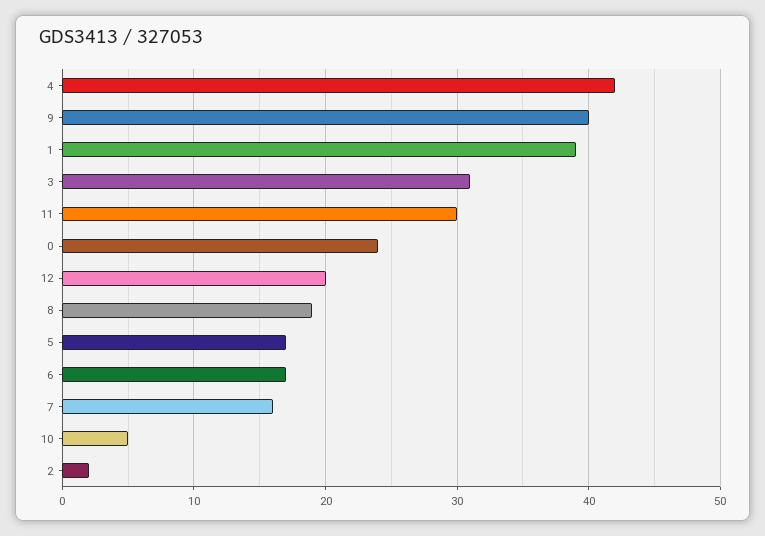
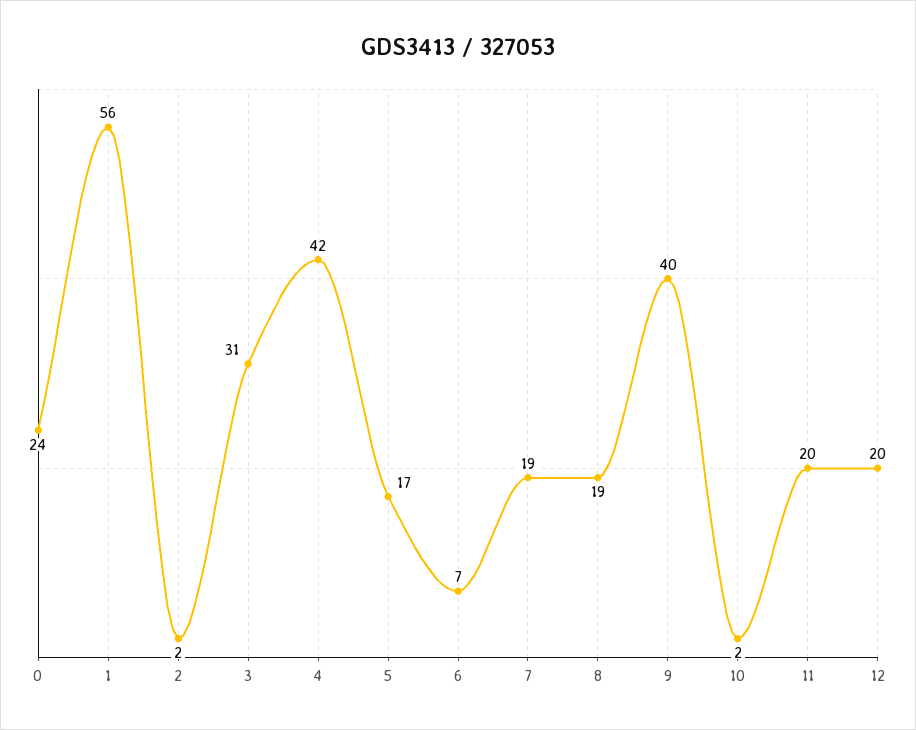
  {
    "4": 42,
    "9": 40,
-   "1": 39,
+   "1": 56,
    "3": 31,
-   "11": 30,
+   "11": 20,
    "0": 24,
    "12": 20,
    "8": 19,
    "5": 17,
-   "6": 17,
+   "6": 7,
-   "7": 16,
+   "7": 19,
-   "10": 5,
+   "10": 2,
    "2": 2
  }

